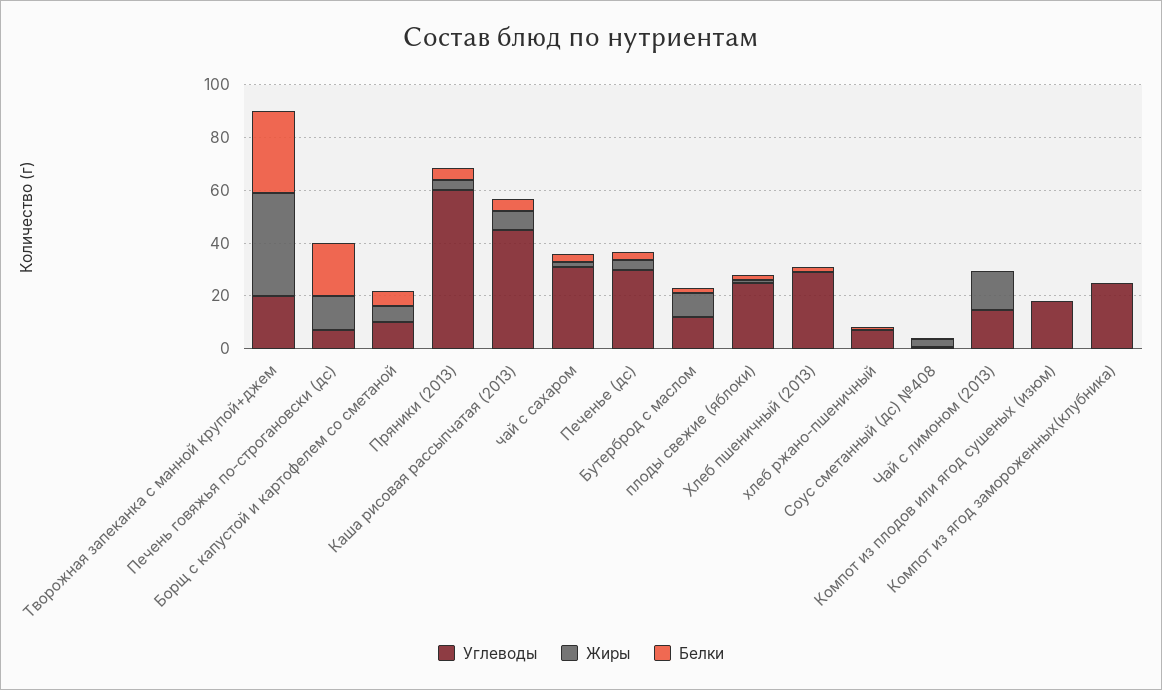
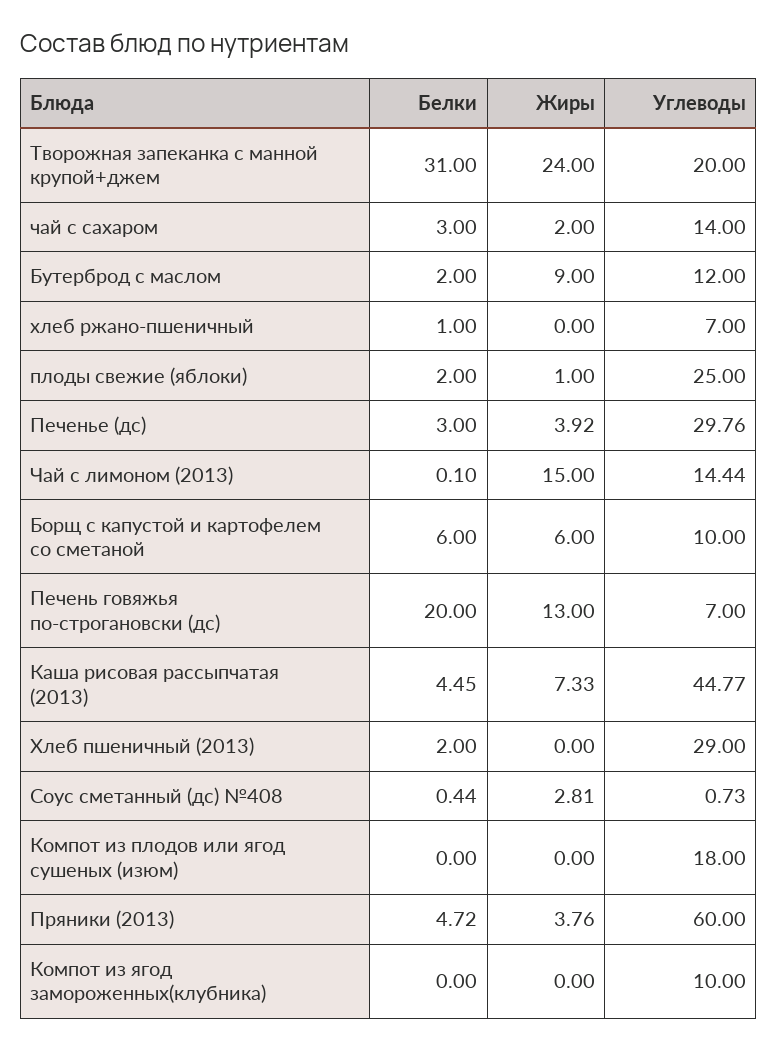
  {
    "Углеводы": {
      "Творожная запеканка с манной крупой+джем": 20,
      "Печень говяжья по-строгановски (дс)": 7,
      "Борщ с капустой и картофелем со сметаной": 10,
      "Пряники (2013)": 60,
      "Каша рисовая рассыпчатая (2013)": 44.77,
-     "чай с сахаром": 30,
+     "чай с сахаром": 14,
      "Печенье (дс)": 29.76,
      "Бутерброд с маслом": 12,
      "плоды свежие (яблоки)": 25,
      "Хлеб пшеничный (2013)": 29,
      "хлеб ржано-пшеничный": 7,
      "Соус сметанный (дс) №408": 0.73,
      "Чай с лимоном (2013)": 14.44,
      "Компот из плодов или ягод сушеных (изюм)": 18,
-     "Компот из ягод замороженных(клубника)": 25
+     "Компот из ягод замороженных(клубника)": 10
    },
    "Жиры": {
-     "Творожная запеканка с манной крупой+джем": 40,
+     "Творожная запеканка с манной крупой+джем": 24,
      "Печень говяжья по-строгановски (дс)": 13,
      "Борщ с капустой и картофелем со сметаной": 6,
      "Пряники (2013)": 3.76,
      "Каша рисовая рассыпчатая (2013)": 7.33,
      "чай с сахаром": 2,
      "Печенье (дс)": 3.92,
      "Бутерброд с маслом": 9,
      "плоды свежие (яблоки)": 1,
      "Хлеб пшеничный (2013)": 0,
      "хлеб ржано-пшеничный": 0,
      "Соус сметанный (дс) №408": 2.81,
      "Чай с лимоном (2013)": 15,
      "Компот из плодов или ягод сушеных (изюм)": 0,
      "Компот из ягод замороженных(клубника)": 0
    },
    "Белки": {
      "Творожная запеканка с манной крупой+джем": 31,
      "Печень говяжья по-строгановски (дс)": 20,
      "Борщ с капустой и картофелем со сметаной": 6,
      "Пряники (2013)": 4.72,
      "Каша рисовая рассыпчатая (2013)": 4.45,
      "чай с сахаром": 3,
      "Печенье (дс)": 3,
      "Бутерброд с маслом": 2,
      "плоды свежие (яблоки)": 2,
      "Хлеб пшеничный (2013)": 2,
      "хлеб ржано-пшеничный": 1,
      "Соус сметанный (дс) №408": 0.44,
      "Чай с лимоном (2013)": 0.1,
      "Компот из плодов или ягод сушеных (изюм)": 0,
      "Компот из ягод замороженных(клубника)": 0
    }
  }

